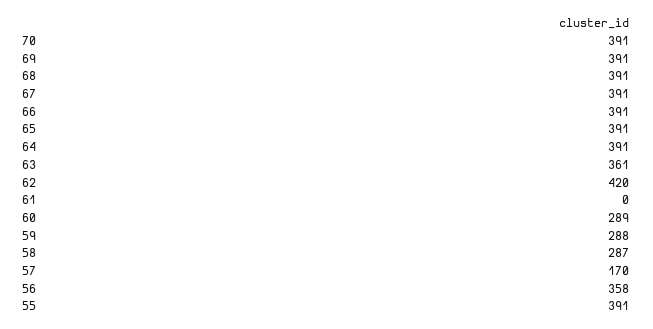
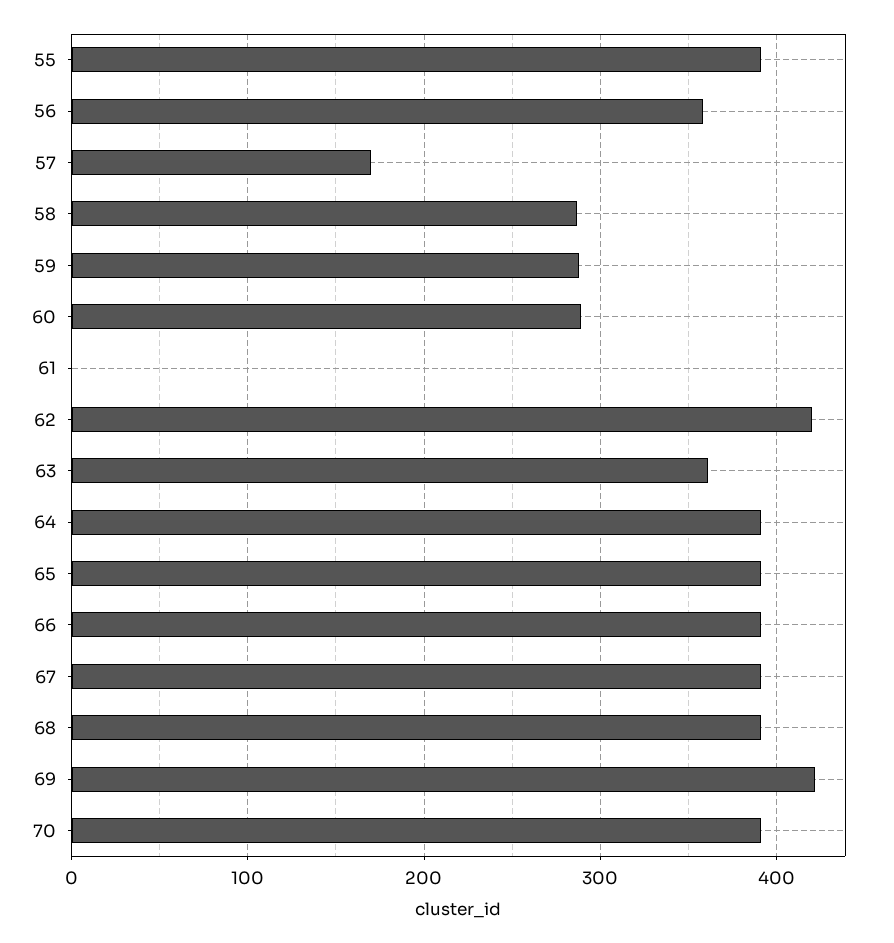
  {
    "70": 391,
-   "69": 391,
+   "69": 420,
    "68": 391,
    "67": 391,
    "66": 391,
    "65": 391,
    "64": 391,
    "63": 361,
    "62": 420,
    "61": 0,
    "60": 289,
    "59": 288,
    "58": 287,
    "57": 170,
    "56": 358,
    "55": 391
  }

